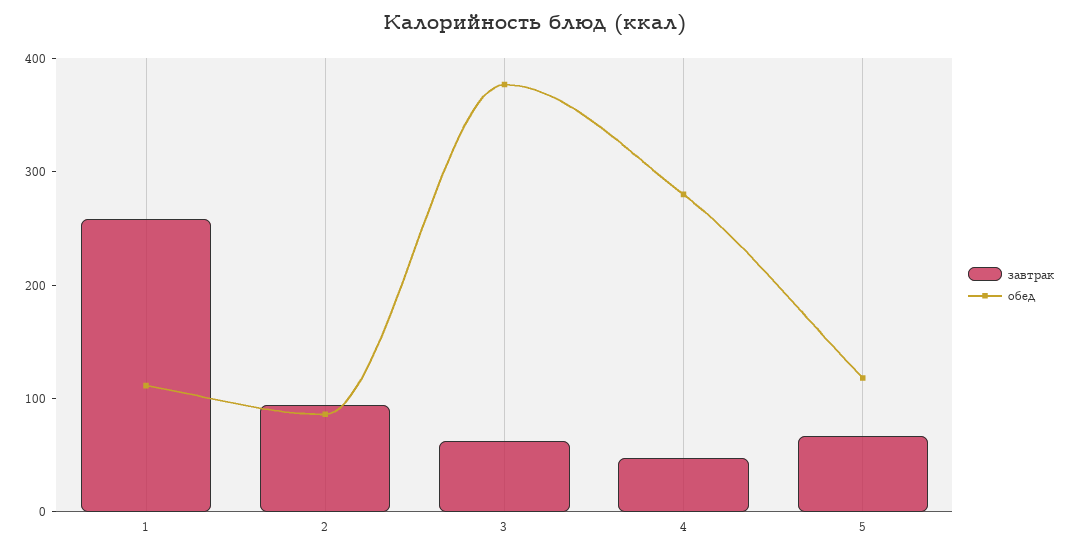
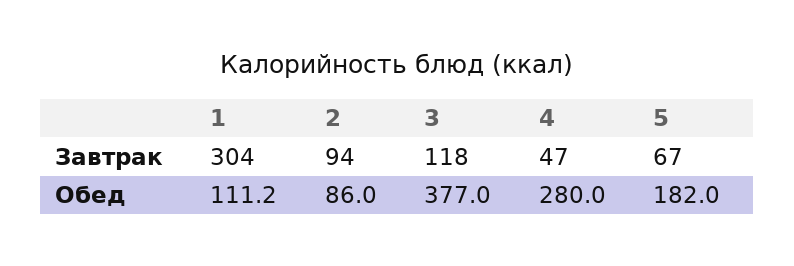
  {
    "завтрак": {
-     "1": 260,
+     "1": 304,
      "2": 94,
-     "3": 60,
+     "3": 118,
      "4": 47,
      "5": 67
    },
    "обед": {
      "1": 111.2,
      "2": 86,
      "3": 377,
      "4": 280,
-     "5": 120
+     "5": 182
    }
  }

